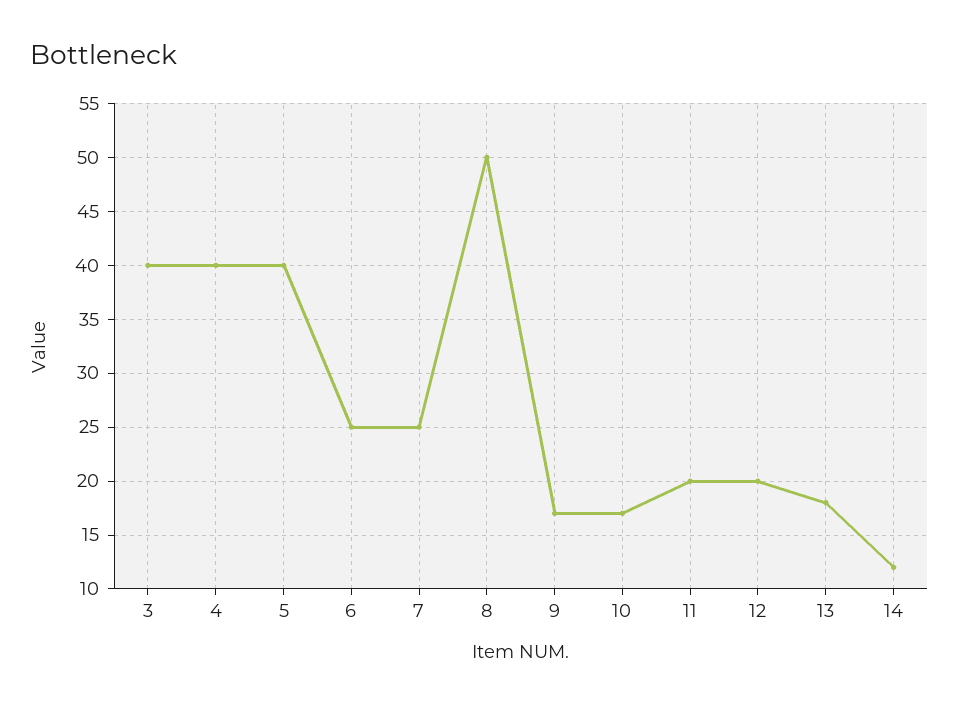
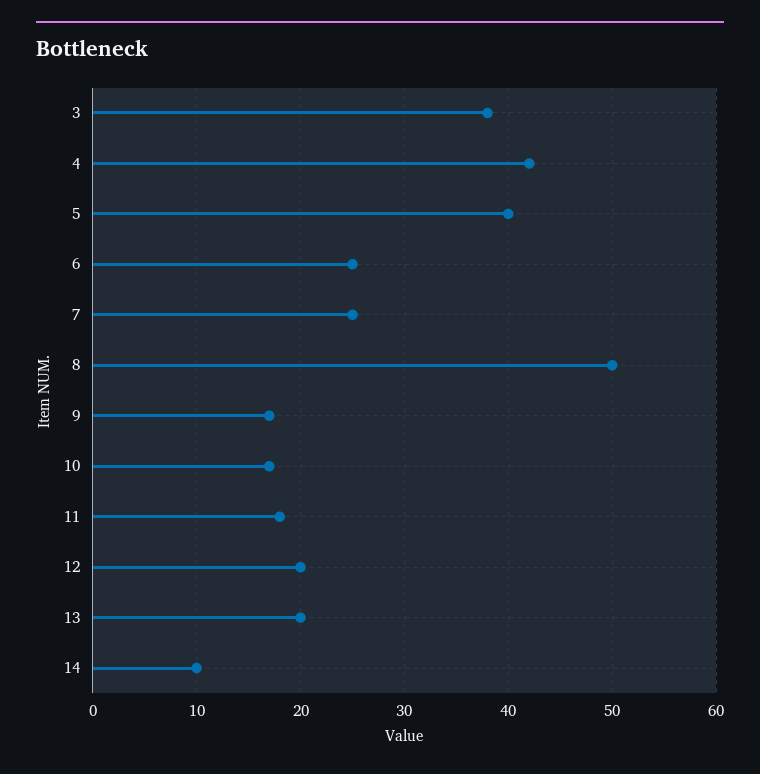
  {
-   "3": 40,
+   "3": 38,
-   "4": 40,
+   "4": 42,
    "5": 40,
    "6": 25,
    "7": 25,
    "8": 50,
    "9": 17,
    "10": 17,
-   "11": 20,
+   "11": 18,
    "12": 20,
-   "13": 18,
+   "13": 20,
-   "14": 12
+   "14": 10
  }

